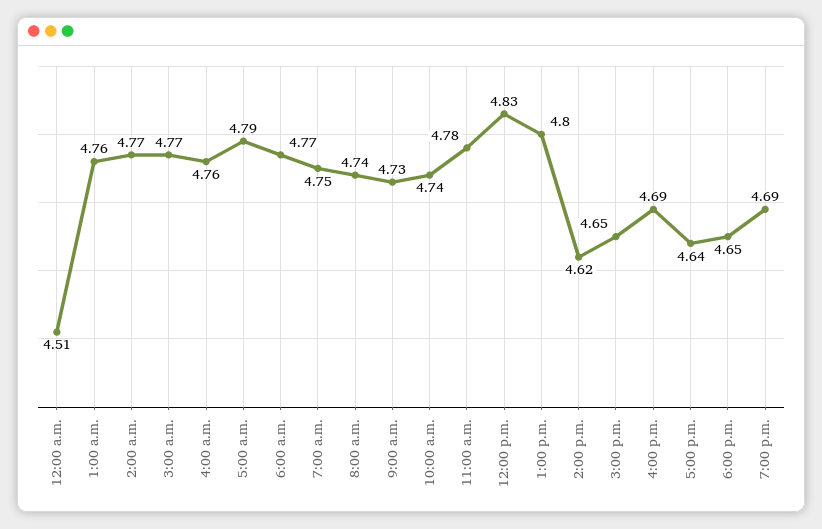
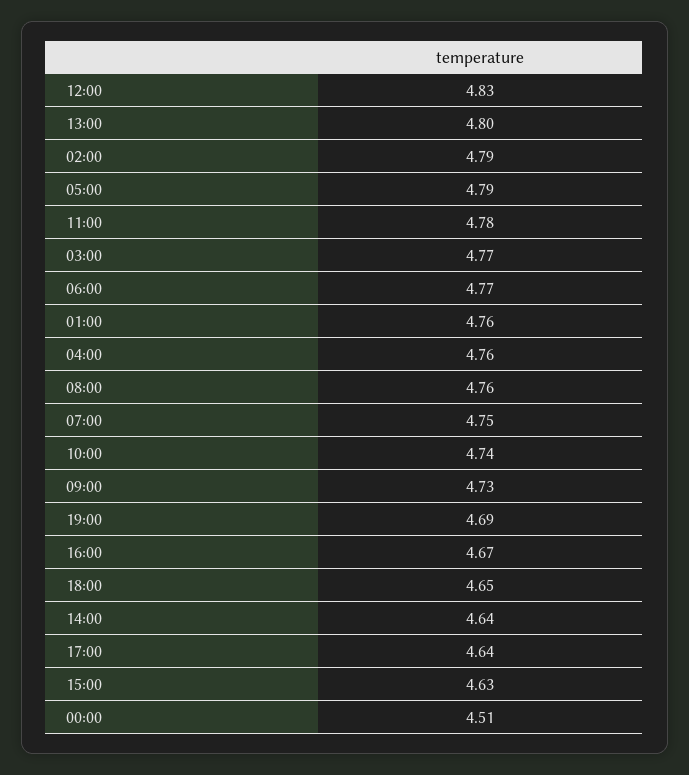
  {
    "12:00 a.m.": 4.51,
    "1:00 a.m.": 4.76,
-   "2:00 a.m.": 4.77,
+   "2:00 a.m.": 4.79,
    "3:00 a.m.": 4.77,
    "4:00 a.m.": 4.76,
    "5:00 a.m.": 4.79,
    "6:00 a.m.": 4.77,
    "7:00 a.m.": 4.75,
-   "8:00 a.m.": 4.74,
+   "8:00 a.m.": 4.76,
    "9:00 a.m.": 4.73,
    "10:00 a.m.": 4.74,
    "11:00 a.m.": 4.78,
    "12:00 p.m.": 4.83,
    "1:00 p.m.": 4.8,
-   "2:00 p.m.": 4.62,
+   "2:00 p.m.": 4.64,
-   "3:00 p.m.": 4.65,
+   "3:00 p.m.": 4.63,
-   "4:00 p.m.": 4.69,
+   "4:00 p.m.": 4.67,
    "5:00 p.m.": 4.64,
    "6:00 p.m.": 4.65,
    "7:00 p.m.": 4.69
  }

